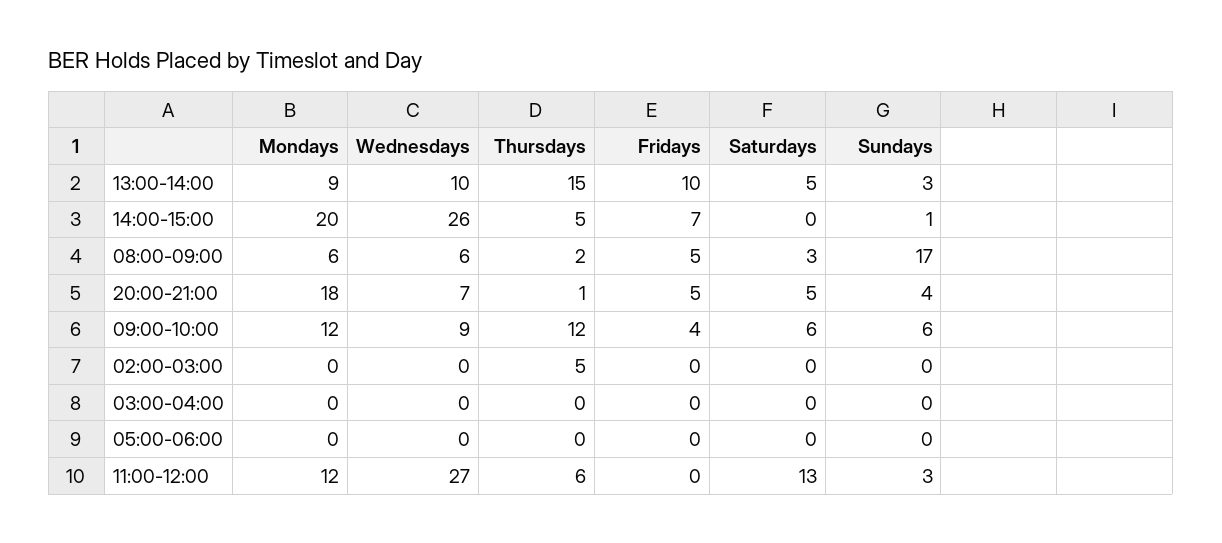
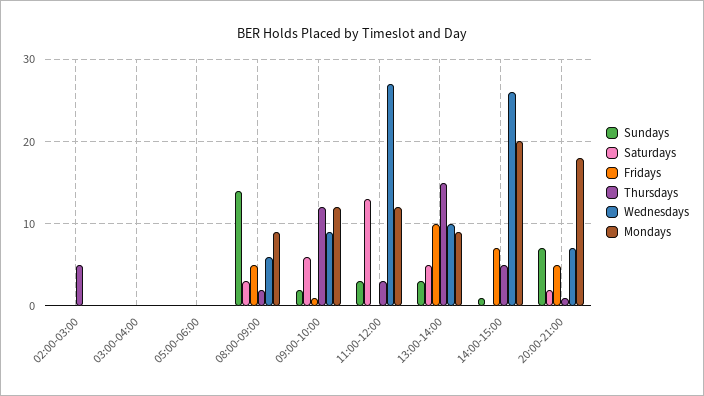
  {
    "Mondays": {
      "13:00-14:00": 9,
      "14:00-15:00": 20,
-     "08:00-09:00": 6,
+     "08:00-09:00": 9,
      "20:00-21:00": 18,
      "09:00-10:00": 12,
      "02:00-03:00": 0,
      "03:00-04:00": 0,
      "05:00-06:00": 0,
      "11:00-12:00": 12
    },
    "Wednesdays": {
      "13:00-14:00": 10,
      "14:00-15:00": 26,
      "08:00-09:00": 6,
      "20:00-21:00": 7,
      "09:00-10:00": 9,
      "02:00-03:00": 0,
      "03:00-04:00": 0,
      "05:00-06:00": 0,
      "11:00-12:00": 27
    },
    "Thursdays": {
      "13:00-14:00": 15,
      "14:00-15:00": 5,
      "08:00-09:00": 2,
      "20:00-21:00": 1,
      "09:00-10:00": 12,
      "02:00-03:00": 5,
      "03:00-04:00": 0,
      "05:00-06:00": 0,
-     "11:00-12:00": 6
+     "11:00-12:00": 3
    },
    "Fridays": {
      "13:00-14:00": 10,
      "14:00-15:00": 7,
      "08:00-09:00": 5,
      "20:00-21:00": 5,
-     "09:00-10:00": 4,
+     "09:00-10:00": 1,
      "02:00-03:00": 0,
      "03:00-04:00": 0,
      "05:00-06:00": 0,
      "11:00-12:00": 0
    },
    "Saturdays": {
      "13:00-14:00": 5,
      "14:00-15:00": 0,
      "08:00-09:00": 3,
-     "20:00-21:00": 5,
+     "20:00-21:00": 2,
      "09:00-10:00": 6,
      "02:00-03:00": 0,
      "03:00-04:00": 0,
      "05:00-06:00": 0,
      "11:00-12:00": 13
    },
    "Sundays": {
      "13:00-14:00": 3,
      "14:00-15:00": 1,
-     "08:00-09:00": 17,
+     "08:00-09:00": 14,
-     "20:00-21:00": 4,
+     "20:00-21:00": 7,
-     "09:00-10:00": 6,
+     "09:00-10:00": 2,
      "02:00-03:00": 0,
      "03:00-04:00": 0,
      "05:00-06:00": 0,
      "11:00-12:00": 3
    }
  }

